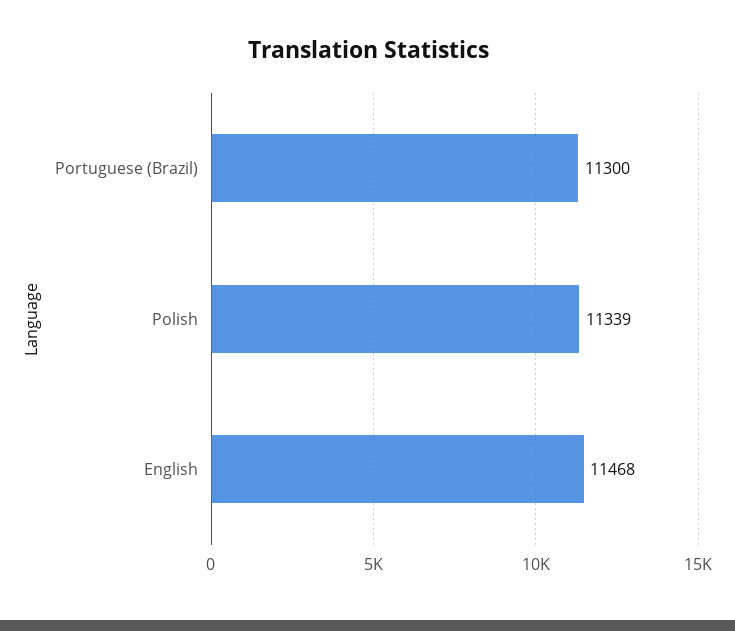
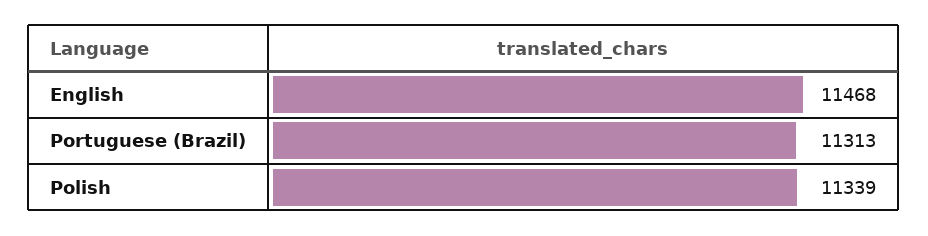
  {
-   "Portuguese (Brazil)": 11300,
+   "Portuguese (Brazil)": 11313,
    "Polish": 11339,
    "English": 11468
  }

